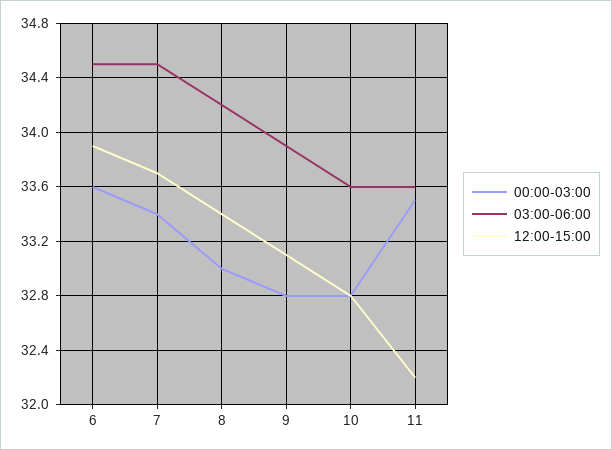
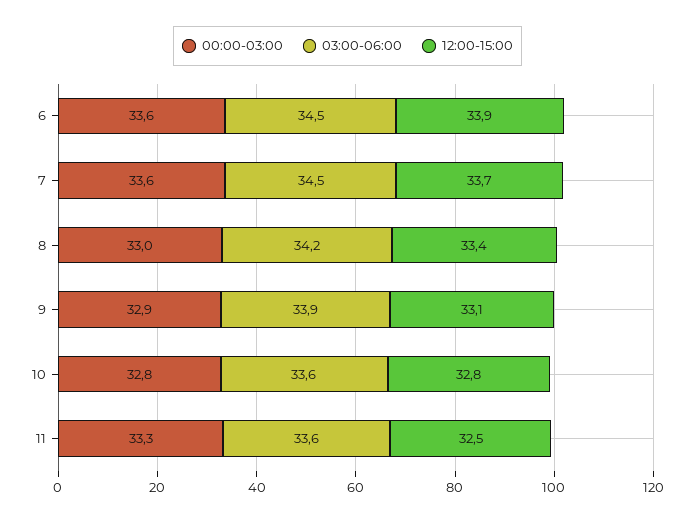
  {
    "00:00-03:00": {
      "6": 33.6,
-     "7": 33.4,
+     "7": 33.6,
      "8": 33,
-     "9": 32.8,
+     "9": 32.9,
      "10": 32.8,
-     "11": 33.5
+     "11": 33.3
    },
    "03:00-06:00": {
      "6": 34.5,
      "7": 34.5,
      "8": 34.2,
      "9": 33.9,
      "10": 33.6,
      "11": 33.6
    },
    "12:00-15:00": {
      "6": 33.9,
      "7": 33.7,
      "8": 33.4,
      "9": 33.1,
      "10": 32.8,
-     "11": 32.2
+     "11": 32.5
    }
  }

